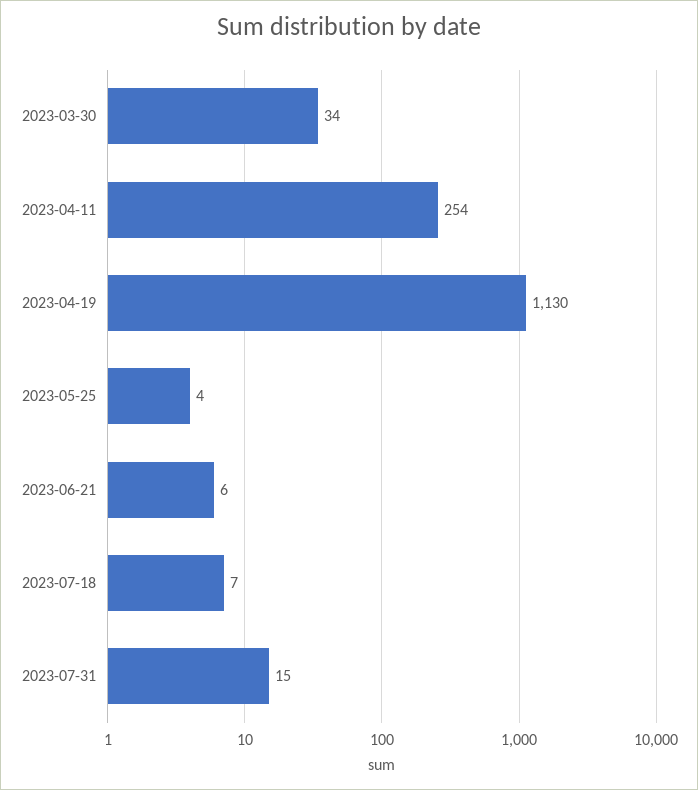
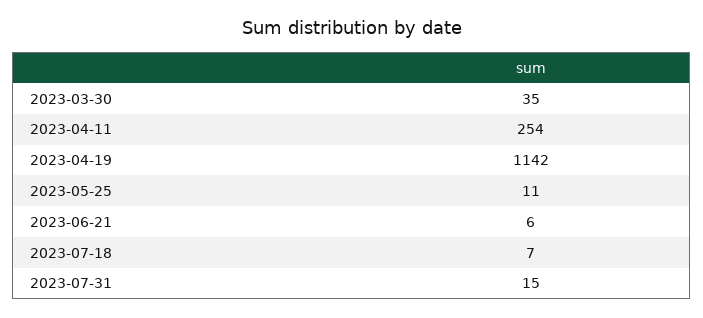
  {
-   "2023-03-30": 34,
+   "2023-03-30": 35,
    "2023-04-11": 254,
-   "2023-04-19": 1130,
+   "2023-04-19": 1142,
-   "2023-05-25": 4,
+   "2023-05-25": 11,
    "2023-06-21": 6,
    "2023-07-18": 7,
    "2023-07-31": 15
  }

